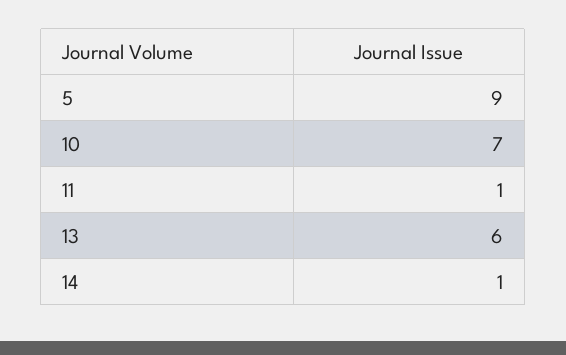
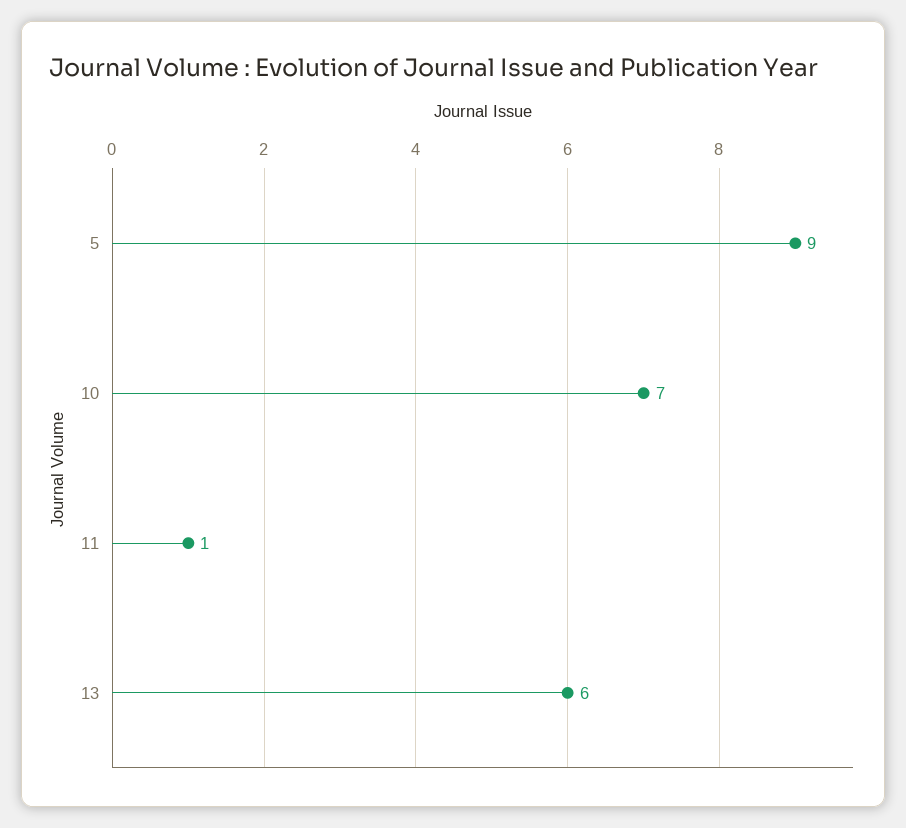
  {
    "5": 9,
    "10": 7,
    "11": 1,
-   "13": 6,
+   "13": 6
-   "14": 1
  }

